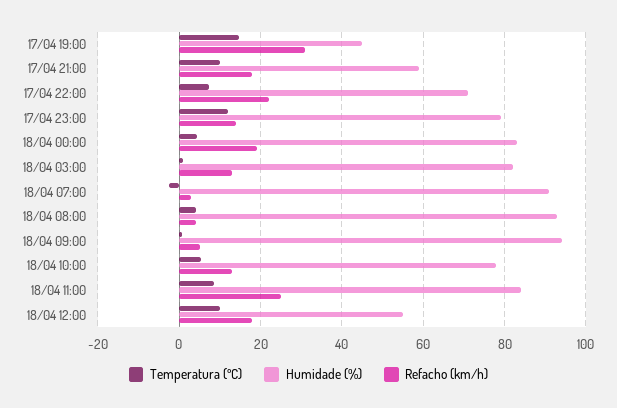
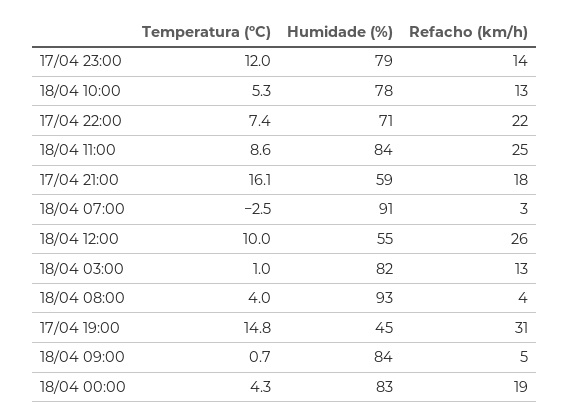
  {
    "Temperatura (ºC)": {
      "17/04 19:00": 14.8,
-     "17/04 21:00": 10,
+     "17/04 21:00": 16.1,
      "17/04 22:00": 7.4,
      "17/04 23:00": 12,
      "18/04 00:00": 4.3,
      "18/04 03:00": 1,
      "18/04 07:00": -2.5,
      "18/04 08:00": 4,
      "18/04 09:00": 0.7,
      "18/04 10:00": 5.3,
      "18/04 11:00": 8.6,
      "18/04 12:00": 10
    },
    "Humidade (%)": {
      "17/04 19:00": 45,
      "17/04 21:00": 59,
      "17/04 22:00": 71,
      "17/04 23:00": 79,
      "18/04 00:00": 83,
      "18/04 03:00": 82,
      "18/04 07:00": 91,
      "18/04 08:00": 93,
-     "18/04 09:00": 94,
+     "18/04 09:00": 84,
      "18/04 10:00": 78,
      "18/04 11:00": 84,
      "18/04 12:00": 55
    },
    "Refacho (km/h)": {
      "17/04 19:00": 31,
      "17/04 21:00": 18,
      "17/04 22:00": 22,
      "17/04 23:00": 14,
      "18/04 00:00": 19,
      "18/04 03:00": 13,
      "18/04 07:00": 3,
      "18/04 08:00": 4,
      "18/04 09:00": 5,
      "18/04 10:00": 13,
      "18/04 11:00": 25,
-     "18/04 12:00": 18
+     "18/04 12:00": 26
    }
  }

